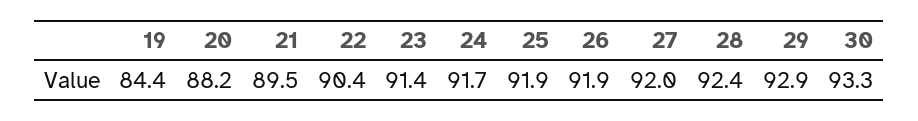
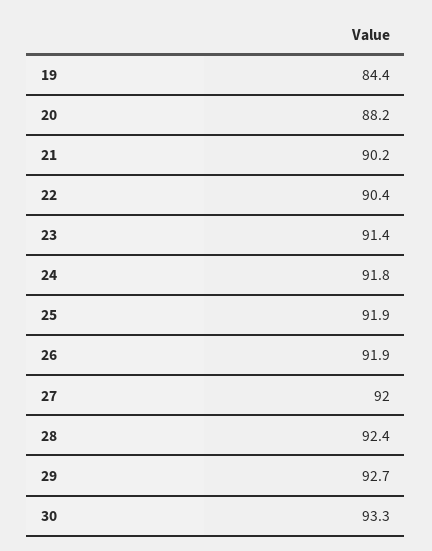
  {
    "19": 84.4,
    "20": 88.2,
-   "21": 89.5,
+   "21": 90.2,
    "22": 90.4,
    "23": 91.4,
-   "24": 91.7,
+   "24": 91.8,
    "25": 91.9,
    "26": 91.9,
    "27": 92,
    "28": 92.4,
-   "29": 92.9,
+   "29": 92.7,
    "30": 93.3
  }

